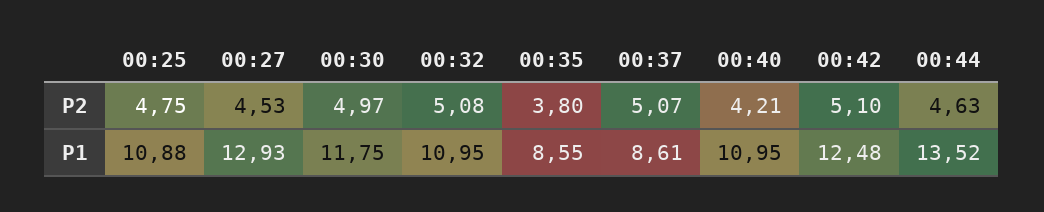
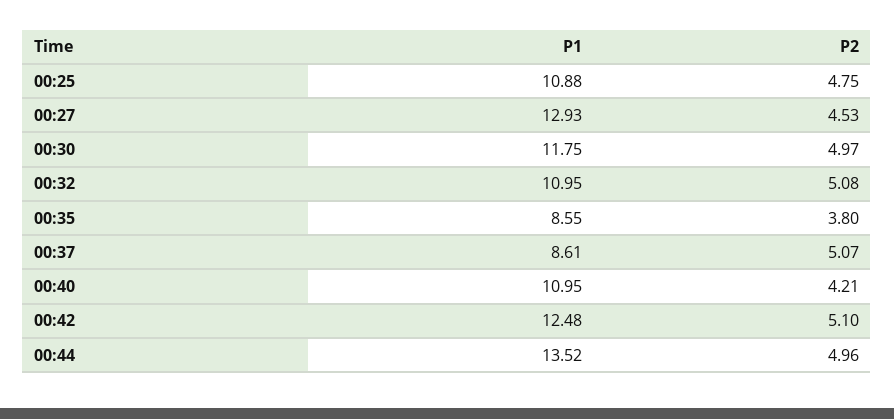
  {
    "00:25": {
      "P2": 4.75,
      "P1": 10.88
    },
    "00:27": {
      "P2": 4.53,
      "P1": 12.93
    },
    "00:30": {
      "P2": 4.97,
      "P1": 11.75
    },
    "00:32": {
      "P2": 5.08,
      "P1": 10.95
    },
    "00:35": {
      "P2": 3.8,
      "P1": 8.55
    },
    "00:37": {
      "P2": 5.07,
      "P1": 8.61
    },
    "00:40": {
      "P2": 4.21,
      "P1": 10.95
    },
    "00:42": {
      "P2": 5.1,
      "P1": 12.48
    },
    "00:44": {
-     "P2": 4.63,
+     "P2": 4.96,
      "P1": 13.52
    }
  }

